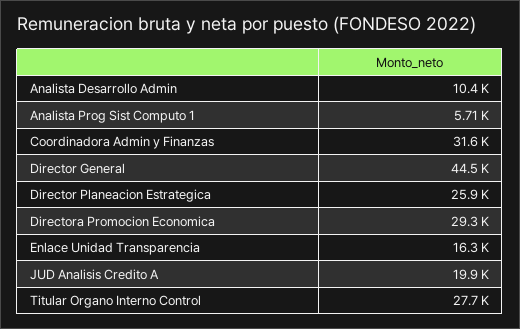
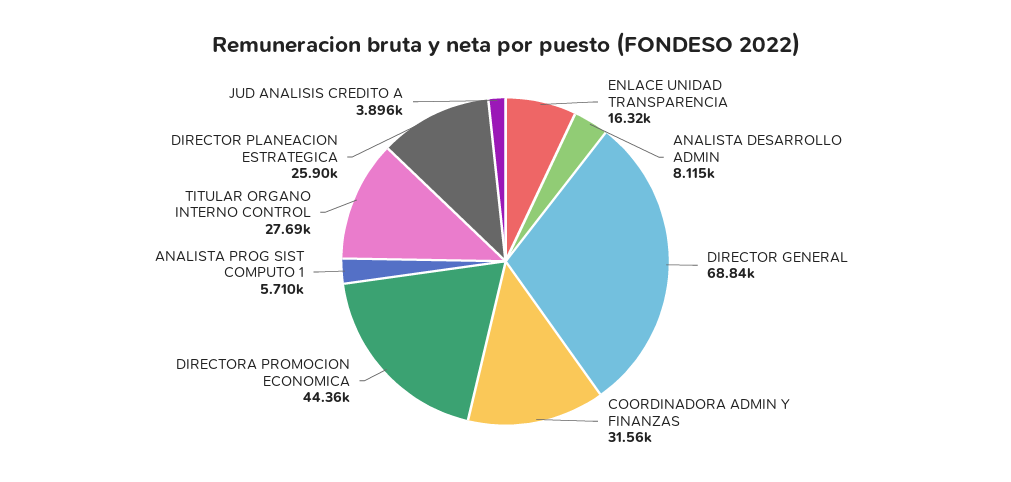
  {
-   "Analista Desarrollo Admin": 10400,
+   "Analista Desarrollo Admin": 8115,
    "Analista Prog Sist Computo 1": 5710,
    "Coordinadora Admin y Finanzas": 31560,
-   "Director General": 44500,
+   "Director General": 68840,
    "Director Planeacion Estrategica": 25900,
-   "Directora Promocion Economica": 29300,
+   "Directora Promocion Economica": 44360,
    "Enlace Unidad Transparencia": 16320,
-   "JUD Analisis Credito A": 19900,
+   "JUD Analisis Credito A": 3896,
    "Titular Organo Interno Control": 27690
  }

